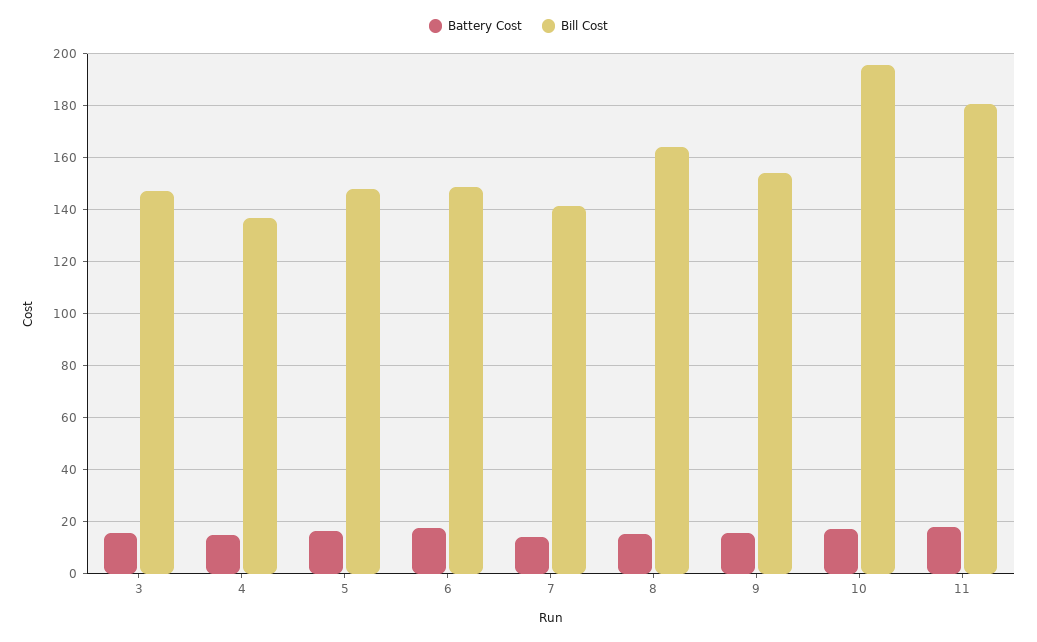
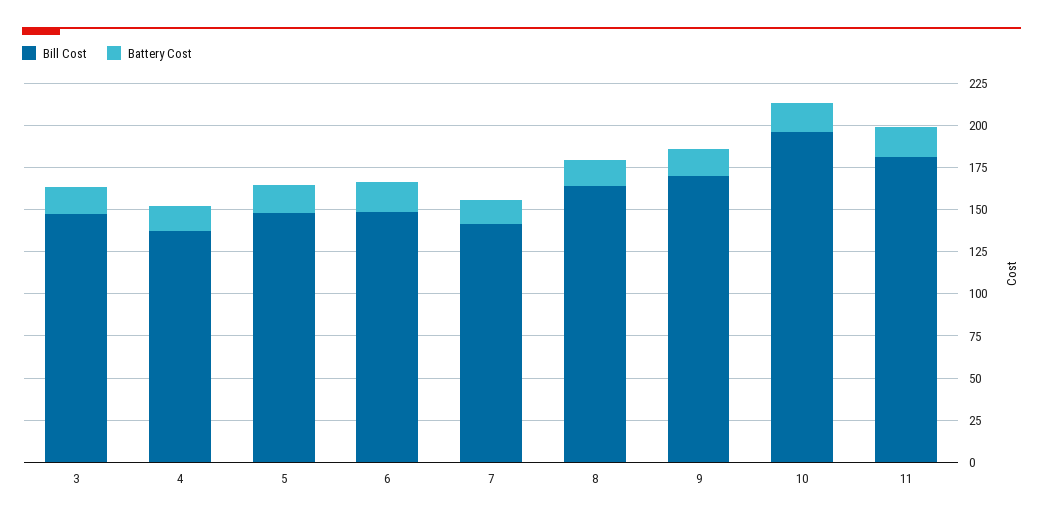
  {
    "Battery Cost": {
      "3": 15,
      "4": 15,
      "5": 17.5,
      "6": 17.5,
      "7": 15,
      "8": 15,
      "9": 15,
      "10": 17.5,
      "11": 17.5
    },
    "Bill Cost": {
      "3": 147.5,
      "4": 137.5,
      "5": 147.5,
      "6": 150,
      "7": 142.5,
      "8": 165,
-     "9": 155,
+     "9": 170,
      "10": 195,
      "11": 180
    }
  }

